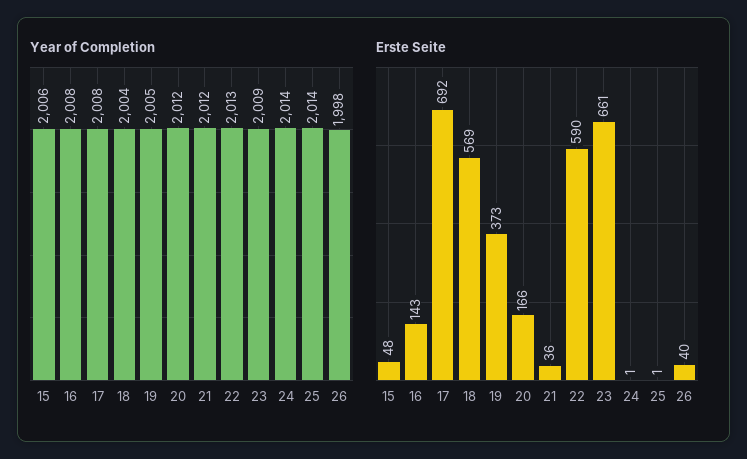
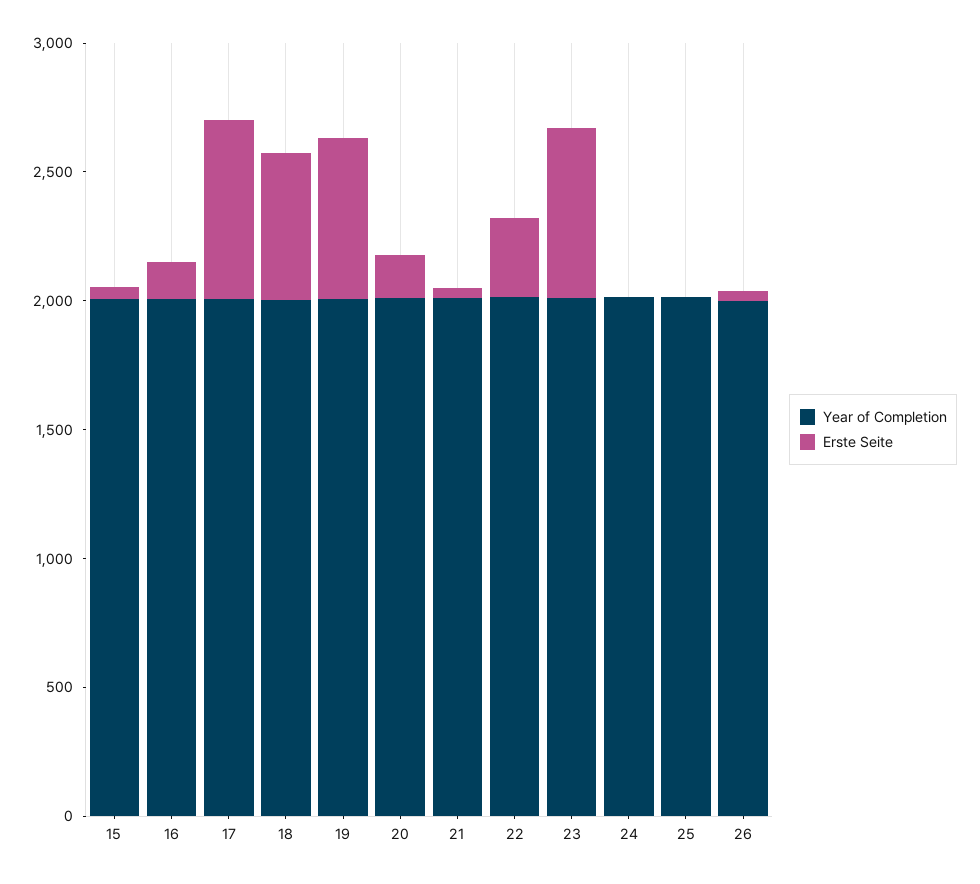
  {
    "Year of Completion": {
      "15": 2006,
      "16": 2008,
      "17": 2008,
      "18": 2004,
      "19": 2005,
      "20": 2012,
      "21": 2012,
      "22": 2013,
      "23": 2009,
      "24": 2014,
      "25": 2014,
      "26": 1998
    },
    "Erste Seite": {
      "15": 48,
      "16": 143,
      "17": 692,
      "18": 569,
-     "19": 373,
+     "19": 600,
      "20": 166,
      "21": 36,
-     "22": 590,
+     "22": 300,
      "23": 661,
      "24": 1,
      "25": 1,
      "26": 40
    }
  }

